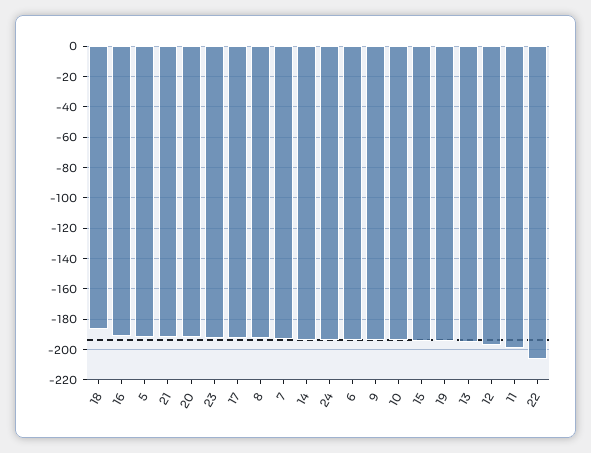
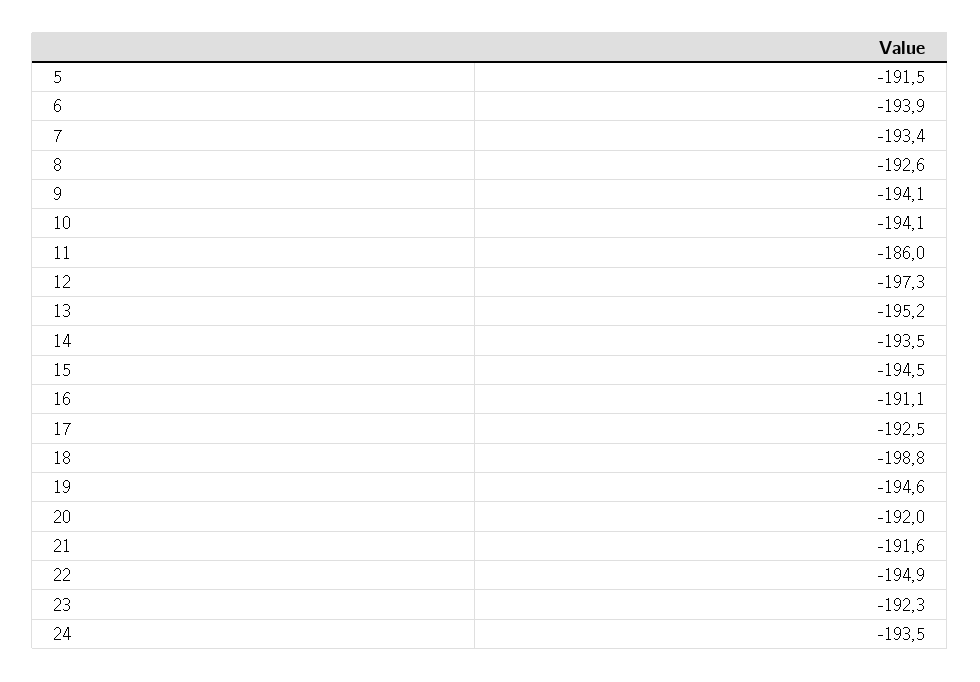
  {
-   "18": -185,
+   "18": -198.8,
    "16": -191.1,
    "5": -191.5,
    "21": -191.6,
    "20": -192,
    "23": -192.3,
    "17": -192.5,
    "8": -192.6,
    "7": -193.4,
    "14": -193.5,
    "24": -193.5,
    "6": -193.9,
    "9": -194.1,
    "10": -194.1,
    "15": -194.5,
    "19": -194.6,
    "13": -195.2,
    "12": -197.3,
-   "11": -200,
+   "11": -186,
-   "22": -205
+   "22": -194.9
  }

